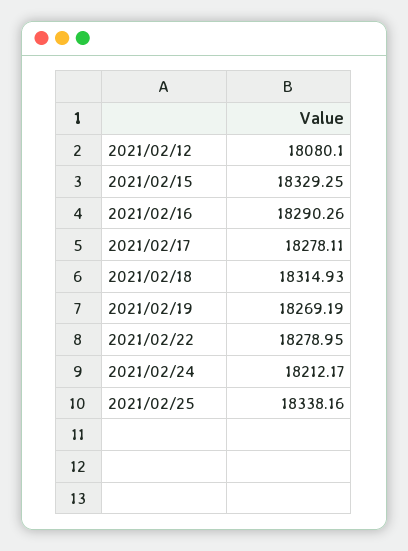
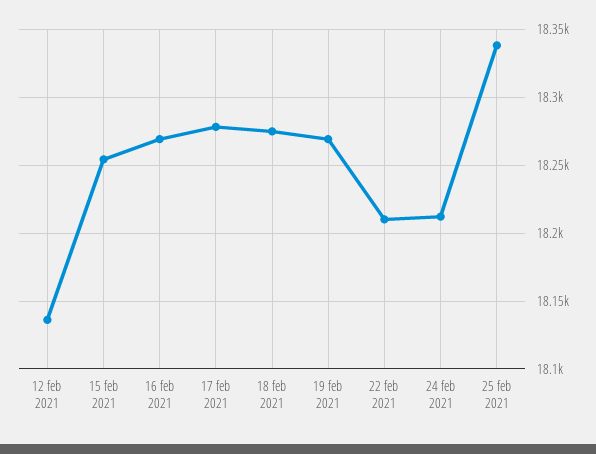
  {
-   "2021/02/12": 18080.1,
+   "2021/02/12": 18135,
-   "2021/02/15": 18329.25,
+   "2021/02/15": 18255,
-   "2021/02/16": 18290.26,
+   "2021/02/16": 18270,
    "2021/02/17": 18278.11,
-   "2021/02/18": 18314.93,
+   "2021/02/18": 18275,
    "2021/02/19": 18269.19,
-   "2021/02/22": 18278.95,
+   "2021/02/22": 18210,
    "2021/02/24": 18212.17,
    "2021/02/25": 18338.16
  }

